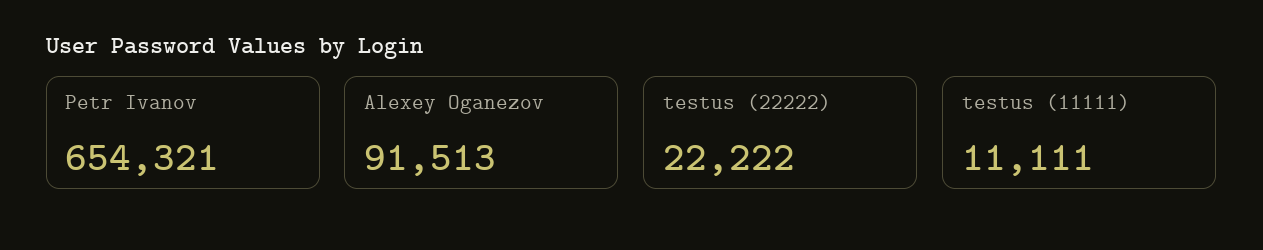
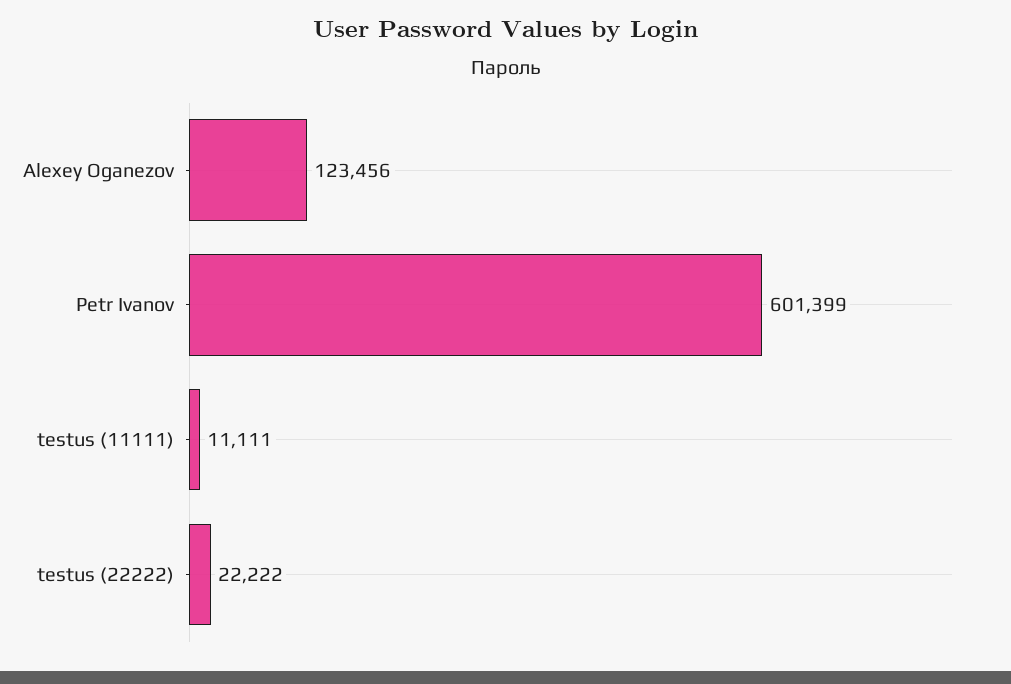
  {
-   "Petr Ivanov": 654321,
+   "Petr Ivanov": 601399,
-   "Alexey Oganezov": 91513,
+   "Alexey Oganezov": 123456,
    "testus (22222)": 22222,
    "testus (11111)": 11111
  }

